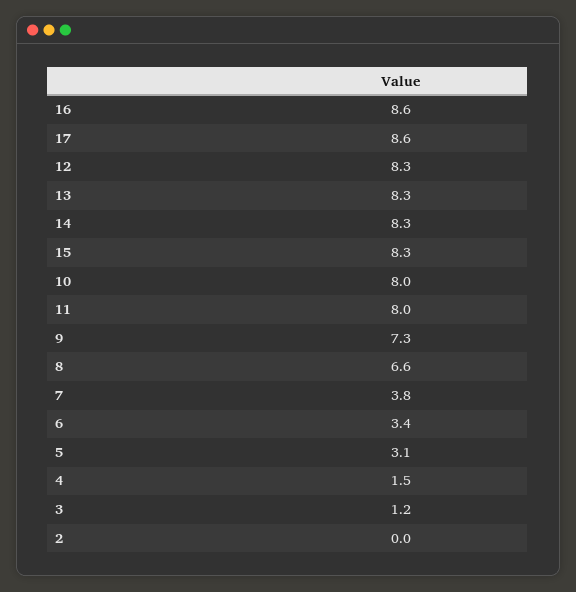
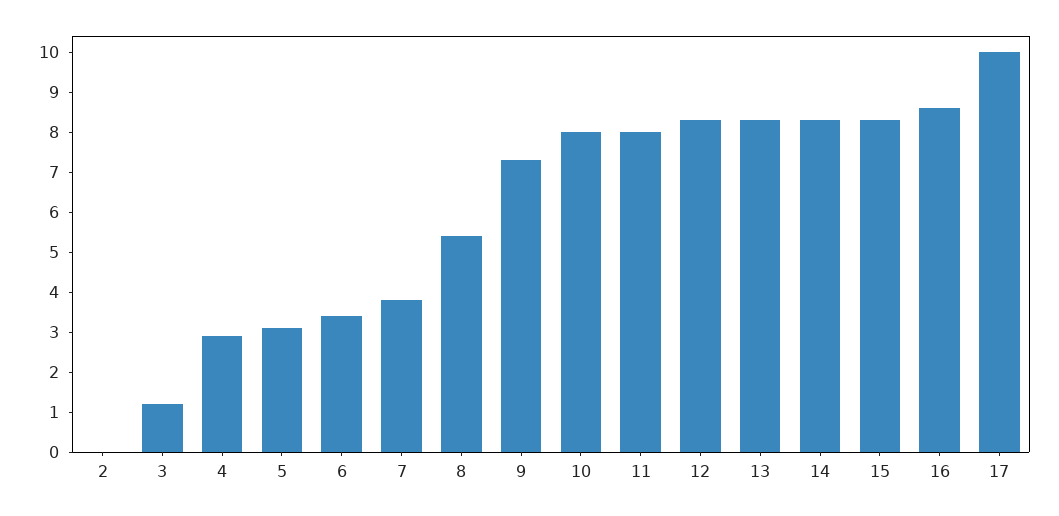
  {
    "16": 8.6,
-   "17": 8.6,
+   "17": 10,
    "12": 8.3,
    "13": 8.3,
    "14": 8.3,
    "15": 8.3,
    "10": 8,
    "11": 8,
    "9": 7.3,
-   "8": 6.6,
+   "8": 5.5,
    "7": 3.8,
    "6": 3.4,
    "5": 3.1,
-   "4": 1.5,
+   "4": 3,
    "3": 1.2,
    "2": 0
  }

